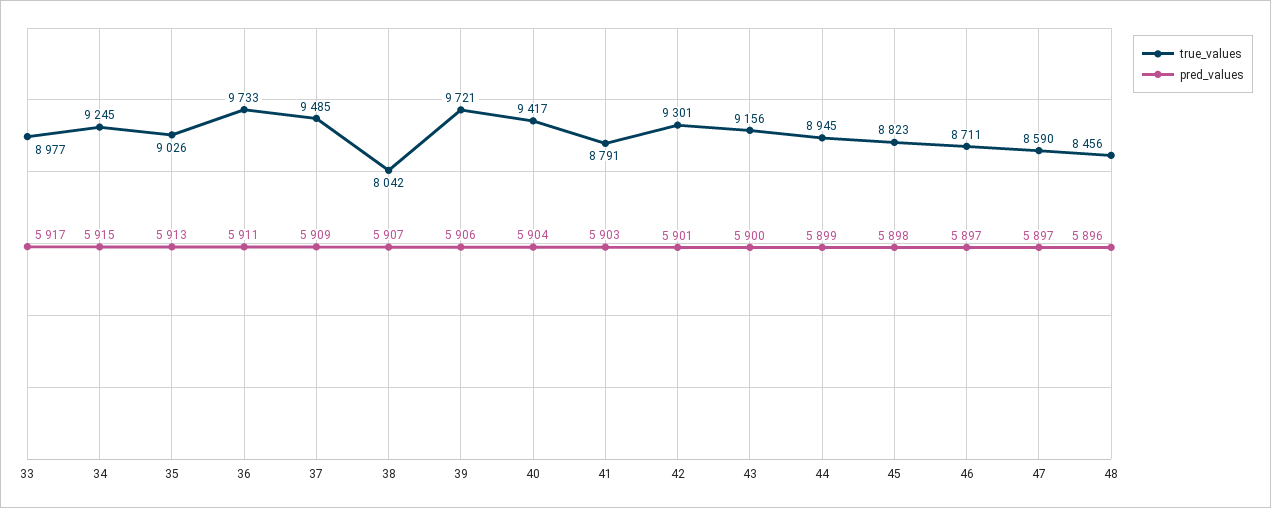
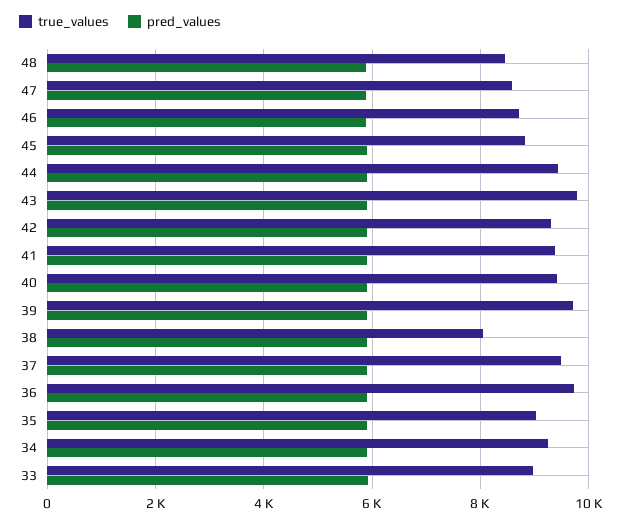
  {
    "true_values": {
      "33": 8977,
      "34": 9245,
      "35": 9026,
      "36": 9733,
      "37": 9485,
      "38": 8042,
      "39": 9721,
      "40": 9417,
-     "41": 8791,
+     "41": 9400,
      "42": 9301,
-     "43": 9156,
+     "43": 9800,
-     "44": 8945,
+     "44": 9400,
      "45": 8823,
      "46": 8711,
      "47": 8590,
      "48": 8456
    },
    "pred_values": {
      "33": 5917,
      "34": 5915,
      "35": 5913,
      "36": 5911,
      "37": 5909,
      "38": 5907,
      "39": 5906,
      "40": 5904,
      "41": 5903,
      "42": 5901,
      "43": 5900,
      "44": 5899,
      "45": 5898,
      "46": 5897,
      "47": 5897,
      "48": 5896
    }
  }

